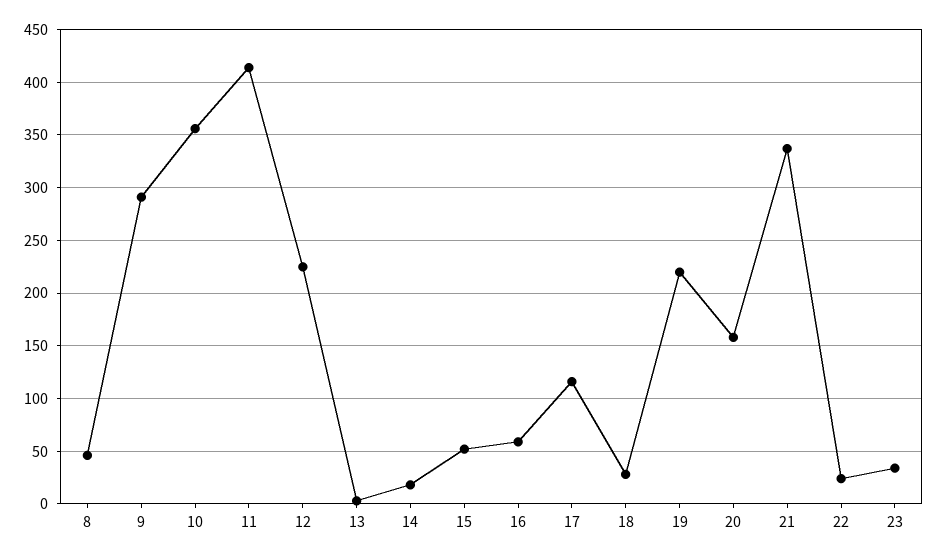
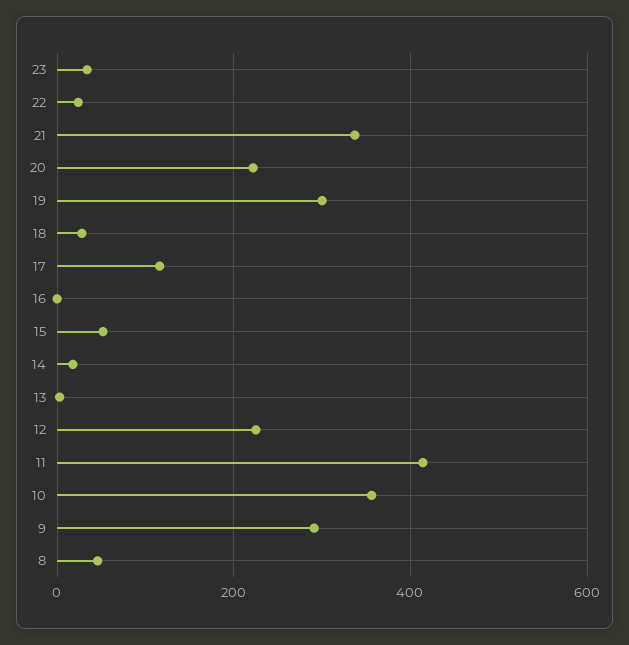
  {
    "8": 50,
    "9": 290,
    "10": 360,
    "11": 410,
    "12": 230,
    "13": 0,
    "14": 20,
    "15": 50,
-   "16": 60,
+   "16": 0,
    "17": 120,
    "18": 30,
-   "19": 220,
+   "19": 300,
-   "20": 160,
+   "20": 220,
    "21": 340,
    "22": 20,
    "23": 30
  }

